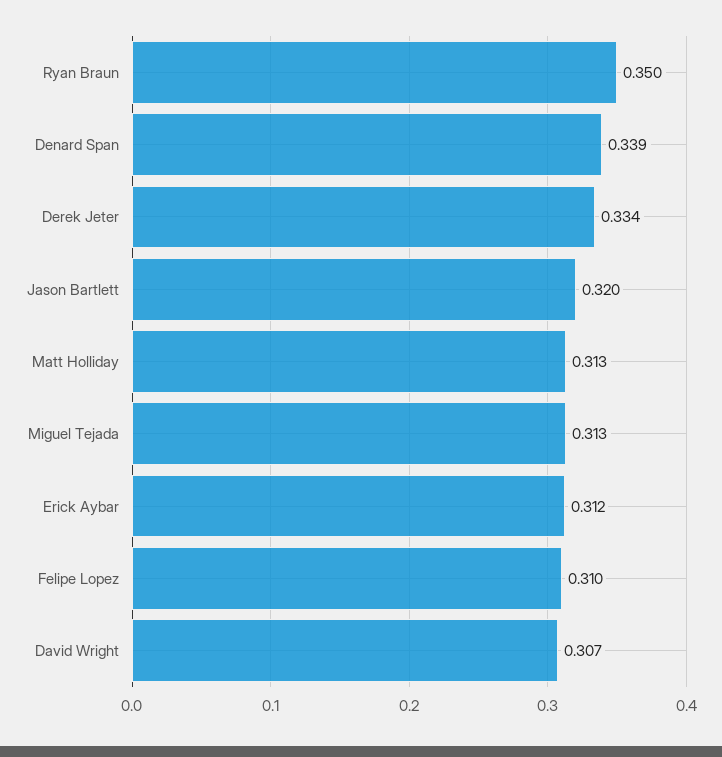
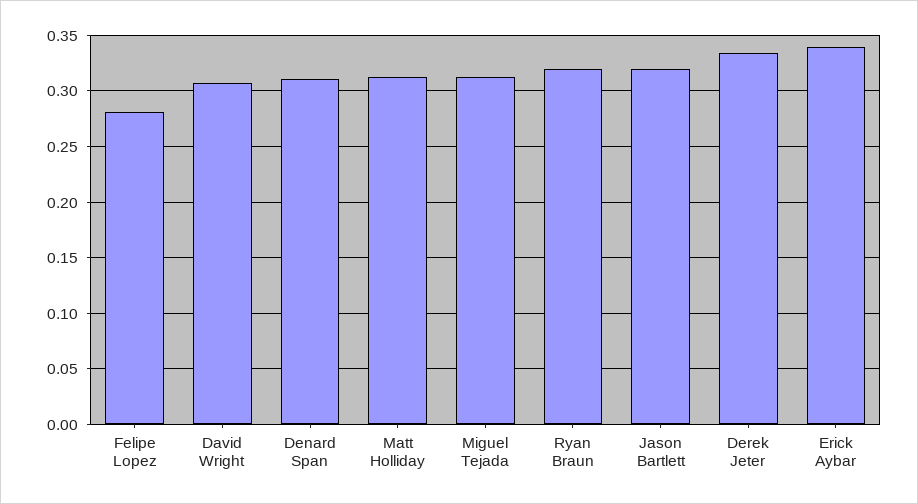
  {
-   "Ryan Braun": 0.35,
+   "Ryan Braun": 0.32,
-   "Denard Span": 0.339,
+   "Denard Span": 0.31,
    "Derek Jeter": 0.334,
    "Jason Bartlett": 0.32,
    "Matt Holliday": 0.313,
    "Miguel Tejada": 0.313,
-   "Erick Aybar": 0.312,
+   "Erick Aybar": 0.34,
-   "Felipe Lopez": 0.31,
+   "Felipe Lopez": 0.28,
    "David Wright": 0.307
  }

